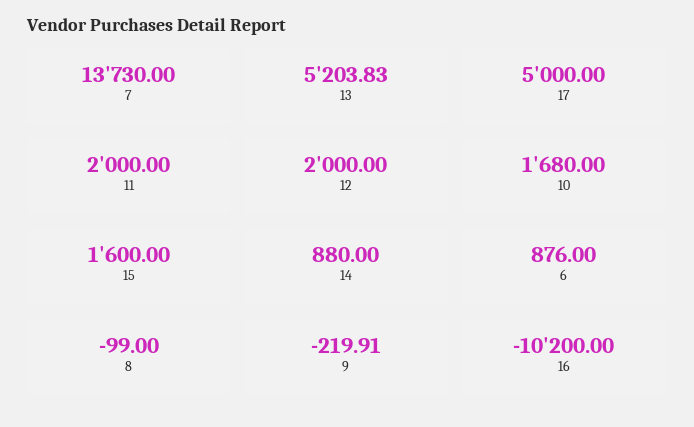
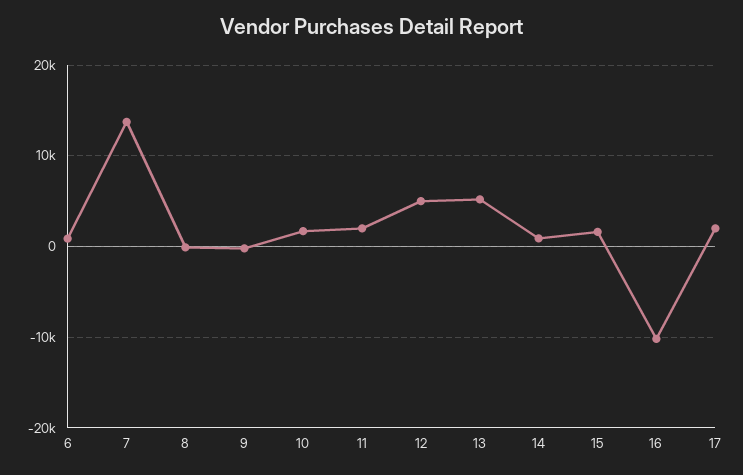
  {
    "7": 13730,
    "13": 5203.83,
-   "17": 5000,
+   "17": 2000,
    "11": 2000,
-   "12": 2000,
+   "12": 5000,
    "10": 1680,
    "15": 1600,
    "14": 880,
    "6": 876,
    "8": -99,
    "9": -219.91,
    "16": -10200
  }

